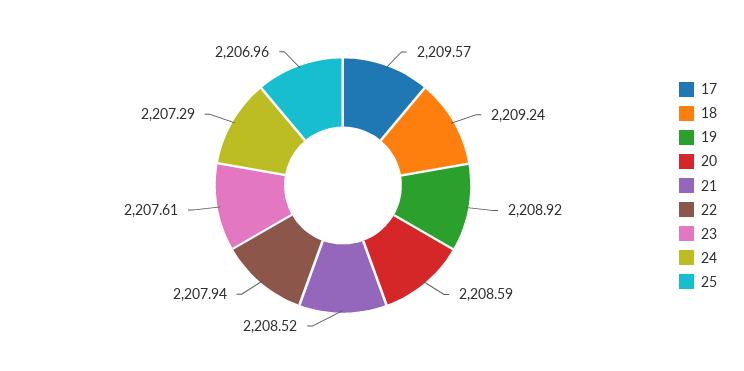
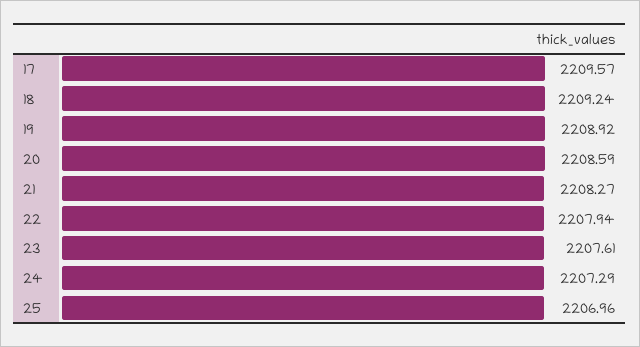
  {
    "17": 2209.57,
    "18": 2209.24,
    "19": 2208.92,
    "20": 2208.59,
-   "21": 2208.52,
+   "21": 2208.27,
    "22": 2207.94,
    "23": 2207.61,
    "24": 2207.29,
    "25": 2206.96
  }

